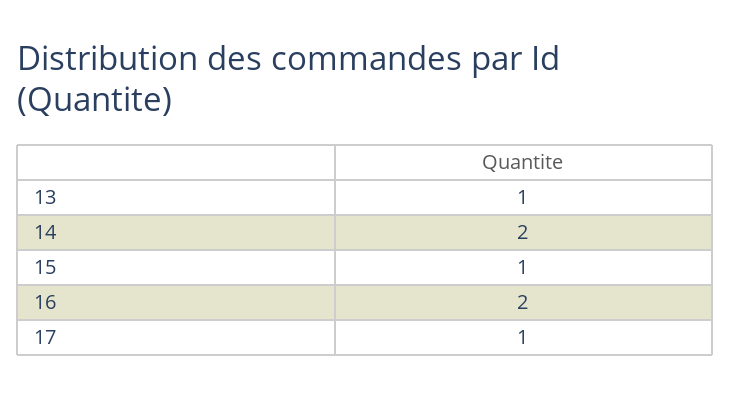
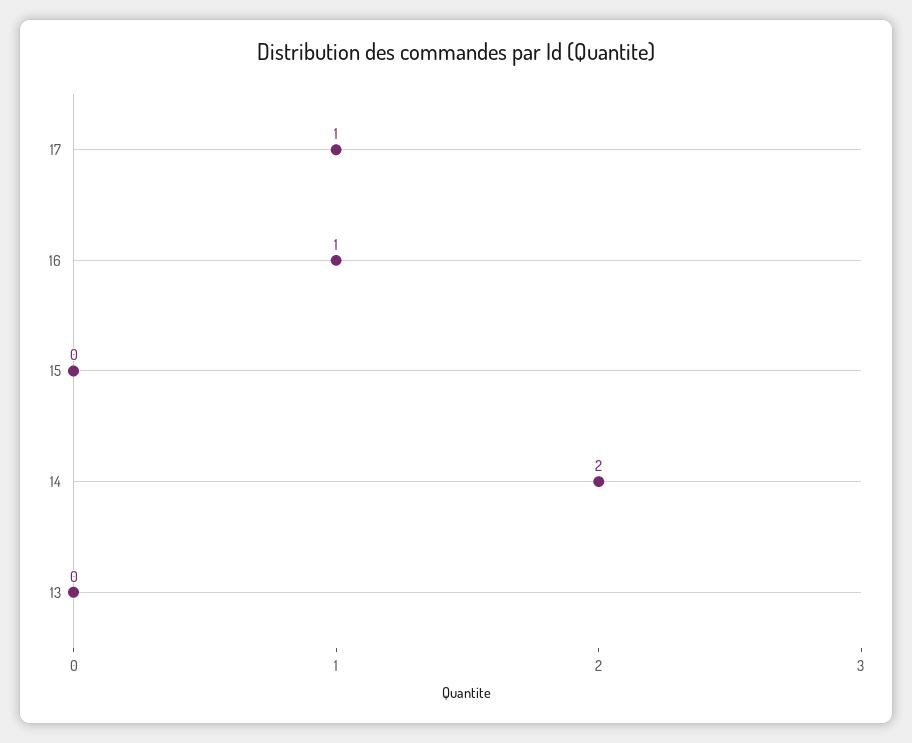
  {
-   "13": 1,
+   "13": 0,
    "14": 2,
-   "15": 1,
+   "15": 0,
-   "16": 2,
+   "16": 1,
    "17": 1
  }

